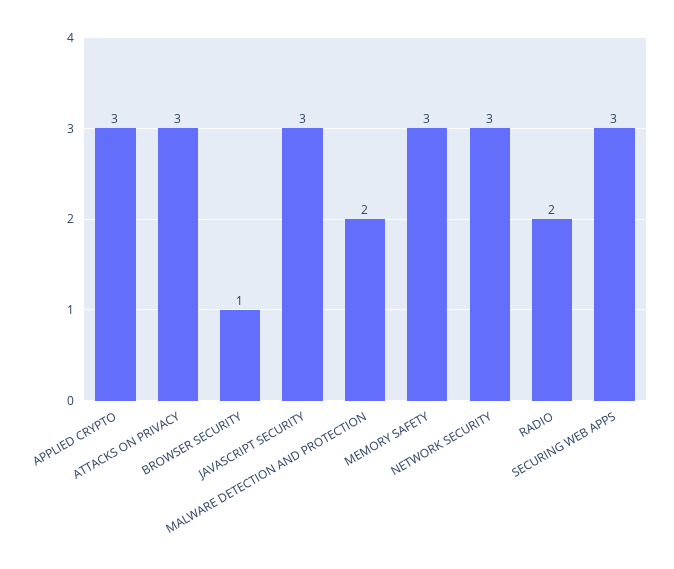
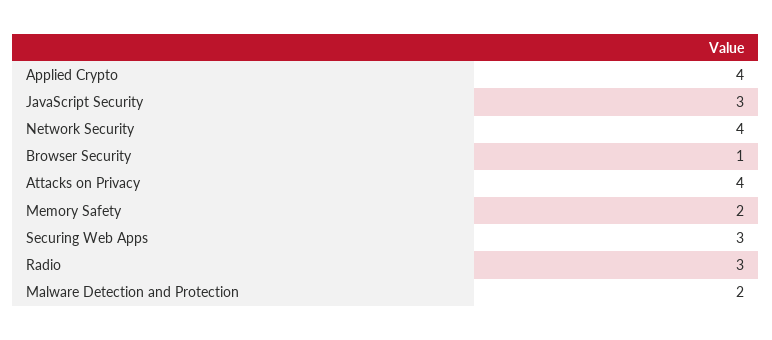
  {
-   "APPLIED CRYPTO": 3,
+   "APPLIED CRYPTO": 4,
-   "ATTACKS ON PRIVACY": 3,
+   "ATTACKS ON PRIVACY": 4,
    "BROWSER SECURITY": 1,
    "JAVASCRIPT SECURITY": 3,
    "MALWARE DETECTION AND PROTECTION": 2,
-   "MEMORY SAFETY": 3,
+   "MEMORY SAFETY": 2,
-   "NETWORK SECURITY": 3,
+   "NETWORK SECURITY": 4,
-   "RADIO": 2,
+   "RADIO": 3,
    "SECURING WEB APPS": 3
  }

